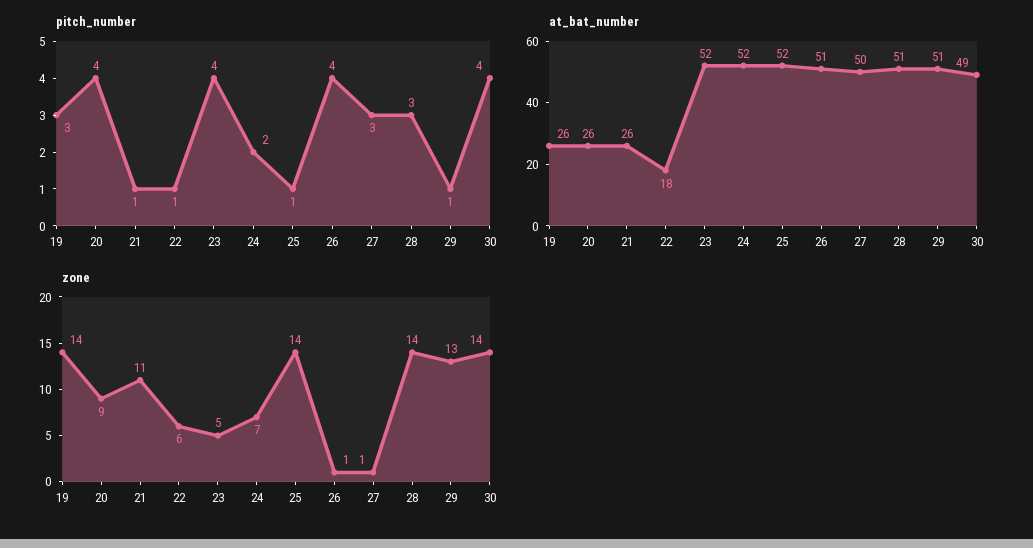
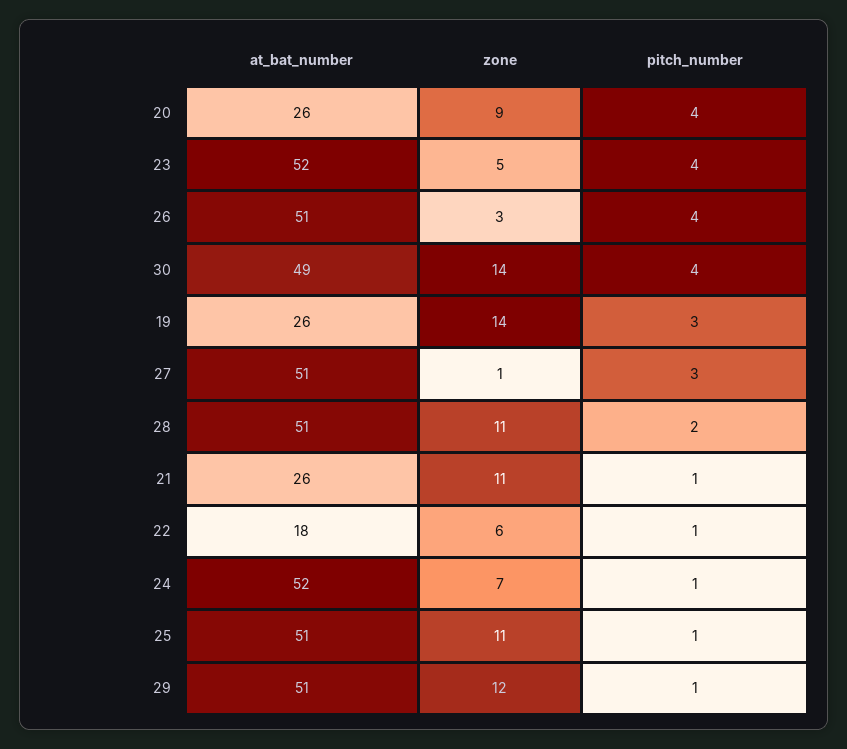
  {
    "pitch_number": {
      "19": 3,
      "20": 4,
      "21": 1,
      "22": 1,
      "23": 4,
-     "24": 2,
+     "24": 1,
      "25": 1,
      "26": 4,
      "27": 3,
-     "28": 3,
+     "28": 2,
      "29": 1,
      "30": 4
    },
    "at_bat_number": {
      "19": 26,
      "20": 26,
      "21": 26,
      "22": 18,
      "23": 52,
      "24": 52,
-     "25": 52,
+     "25": 51,
      "26": 51,
-     "27": 50,
+     "27": 51,
      "28": 51,
      "29": 51,
      "30": 49
    },
    "zone": {
      "19": 14,
      "20": 9,
      "21": 11,
      "22": 6,
      "23": 5,
      "24": 7,
-     "25": 14,
+     "25": 11,
-     "26": 1,
+     "26": 3,
      "27": 1,
-     "28": 14,
+     "28": 11,
-     "29": 13,
+     "29": 12,
      "30": 14
    }
  }

